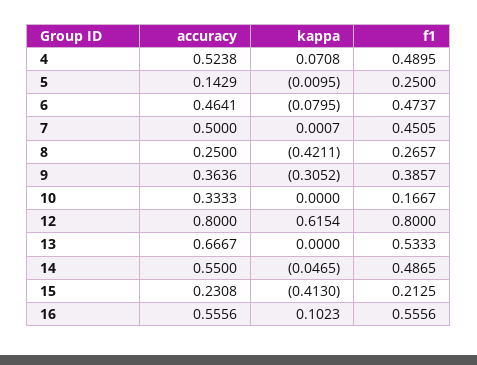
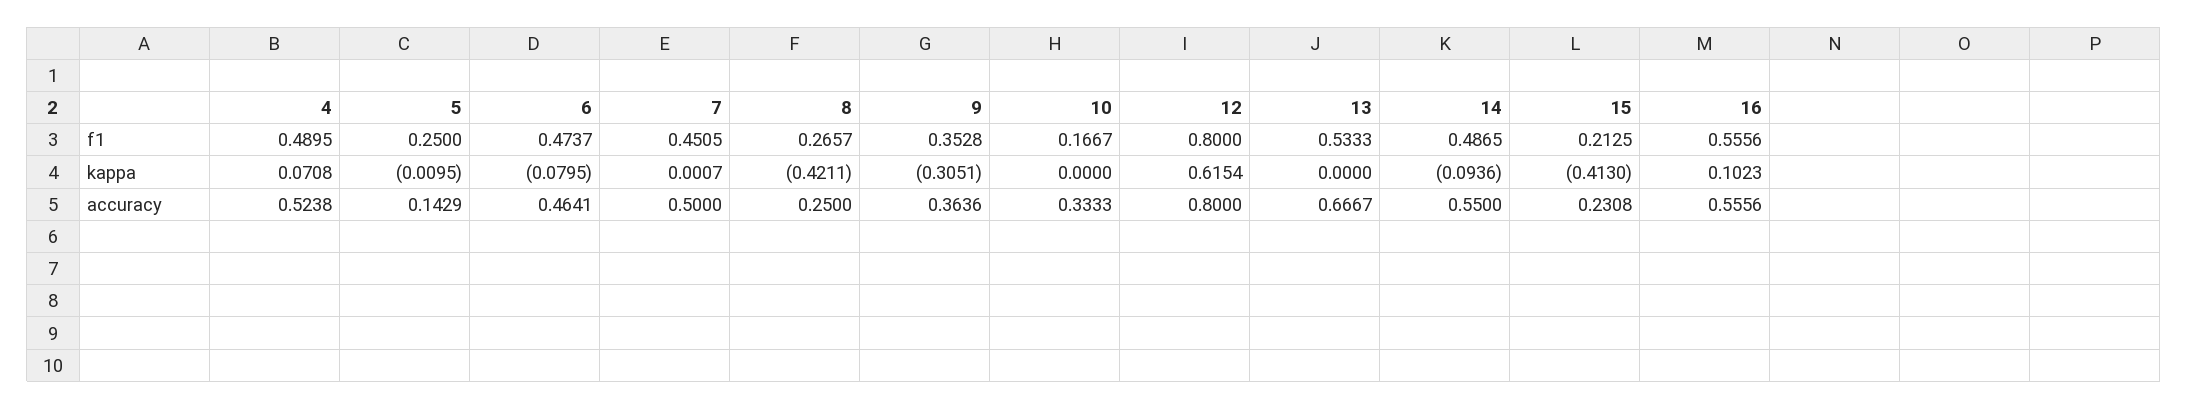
  {
    "accuracy": {
      "4": 0.5238,
      "5": 0.1429,
      "6": 0.4641,
      "7": 0.5,
      "8": 0.25,
      "9": 0.3636,
      "10": 0.3333,
      "12": 0.8,
      "13": 0.6667,
      "14": 0.55,
      "15": 0.2308,
      "16": 0.5556
    },
    "kappa": {
      "4": 0.0708,
      "5": -0.0095,
      "6": -0.0795,
      "7": 0.0007,
      "8": -0.4211,
-     "9": -0.3052,
+     "9": -0.3051,
      "10": 0,
      "12": 0.6154,
      "13": 0,
-     "14": -0.0465,
+     "14": -0.0936,
      "15": -0.413,
      "16": 0.1023
    },
    "f1": {
      "4": 0.4895,
      "5": 0.25,
      "6": 0.4737,
      "7": 0.4505,
      "8": 0.2657,
-     "9": 0.3857,
+     "9": 0.3528,
      "10": 0.1667,
      "12": 0.8,
      "13": 0.5333,
      "14": 0.4865,
      "15": 0.2125,
      "16": 0.5556
    }
  }

